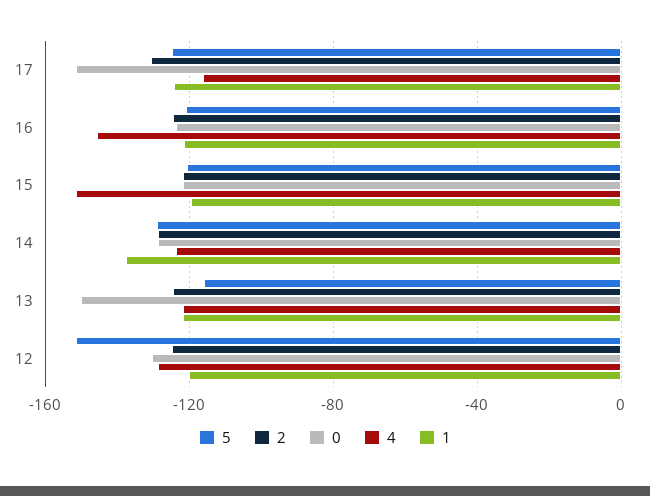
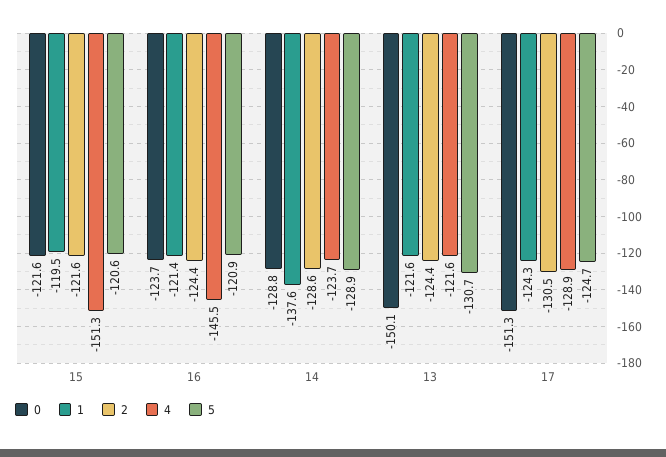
  {
    "5": {
      "17": -124.7,
      "16": -120.9,
      "15": -120.6,
      "14": -128.9,
-     "13": -115,
+     "13": -130.7
-     "12": -150
    },
    "2": {
      "17": -130.5,
      "16": -124.4,
      "15": -121.6,
      "14": -128.6,
-     "13": -124.4,
+     "13": -124.4
-     "12": -125
    },
    "0": {
      "17": -151.3,
      "16": -123.7,
      "15": -121.6,
      "14": -128.8,
-     "13": -150.1,
+     "13": -150.1
-     "12": -130
    },
    "4": {
-     "17": -115,
+     "17": -128.9,
      "16": -145.5,
      "15": -151.3,
      "14": -123.7,
-     "13": -121.6,
+     "13": -121.6
-     "12": -130
    },
    "1": {
      "17": -124.3,
      "16": -121.4,
      "15": -119.5,
      "14": -137.6,
-     "13": -121.6,
+     "13": -121.6
-     "12": -120
    }
  }

